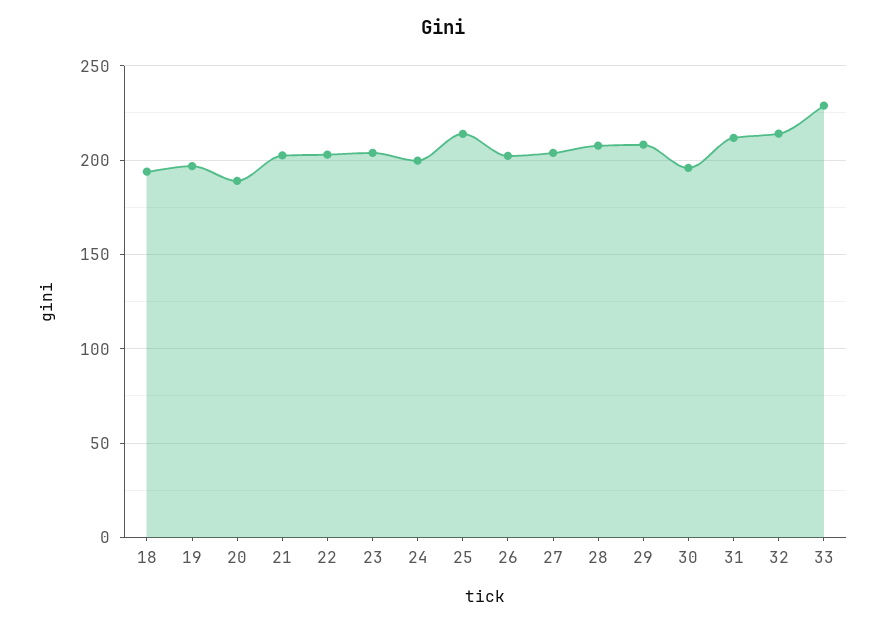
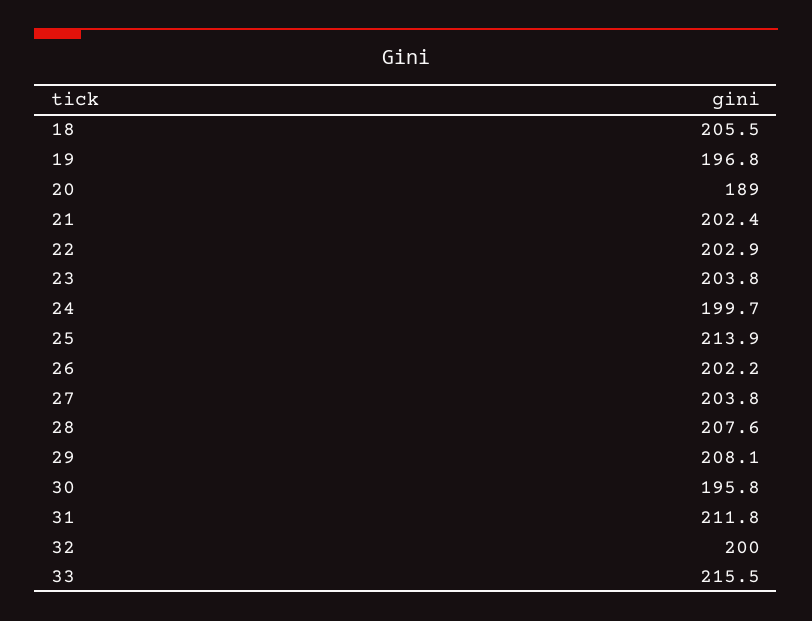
  {
-   "18": 195,
+   "18": 205.5,
    "19": 196.8,
    "20": 189,
    "21": 202.4,
    "22": 202.9,
    "23": 203.8,
    "24": 199.7,
    "25": 213.9,
    "26": 202.2,
    "27": 203.8,
    "28": 207.6,
    "29": 208.1,
    "30": 195.8,
    "31": 211.8,
-   "32": 215,
+   "32": 200,
-   "33": 230
+   "33": 215.5
  }

